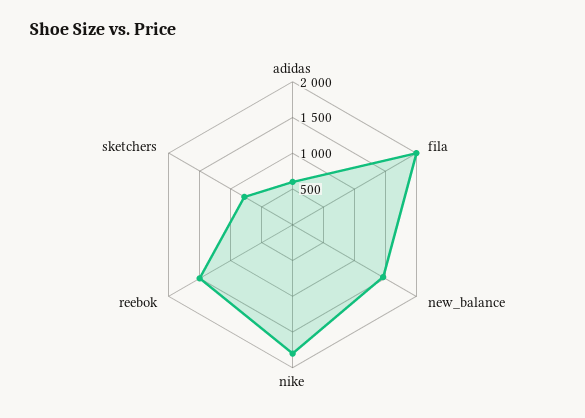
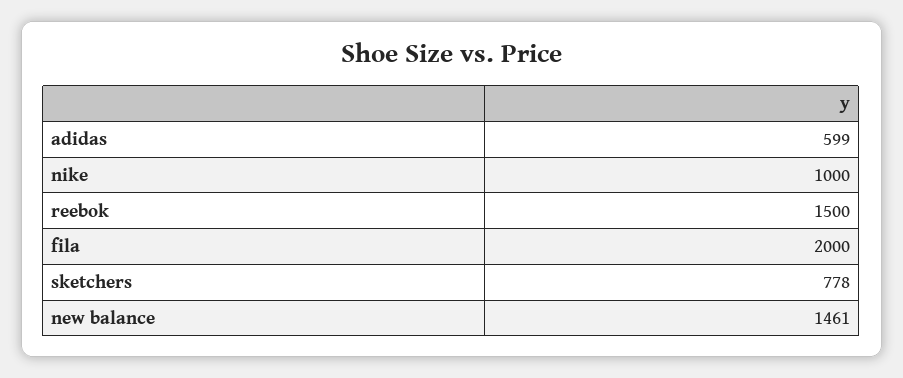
  {
    "adidas": 599,
    "fila": 2000,
    "new_balance": 1461,
-   "nike": 1750,
+   "nike": 1000,
    "reebok": 1500,
    "sketchers": 778
  }

